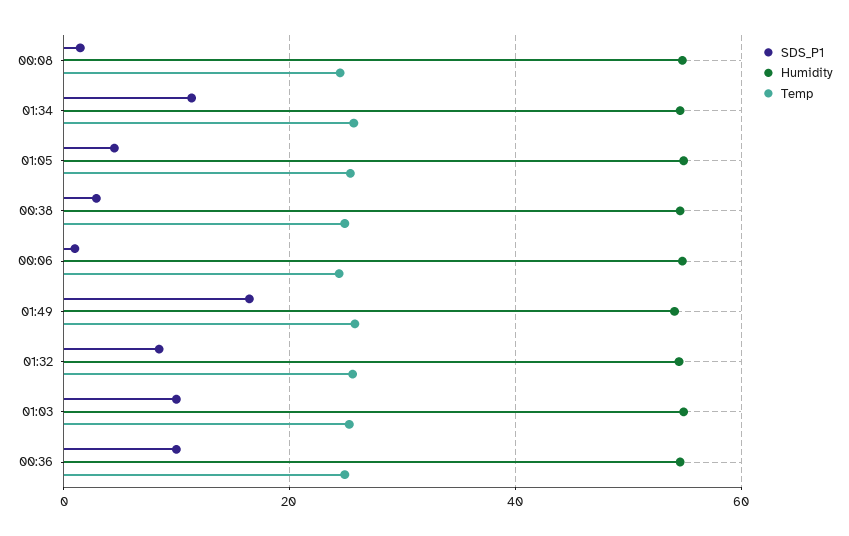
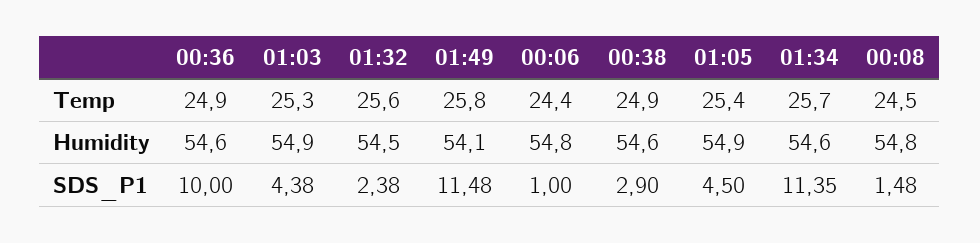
  {
    "SDS_P1": {
      "00:08": 1.48,
      "01:34": 11.35,
      "01:05": 4.5,
      "00:38": 2.9,
      "00:06": 1,
-     "01:49": 16,
+     "01:49": 11.48,
-     "01:32": 8,
+     "01:32": 2.38,
-     "01:03": 10,
+     "01:03": 4.38,
      "00:36": 10
    },
    "Humidity": {
      "00:08": 54.8,
      "01:34": 54.6,
      "01:05": 54.9,
      "00:38": 54.6,
      "00:06": 54.8,
      "01:49": 54.1,
      "01:32": 54.5,
      "01:03": 54.9,
      "00:36": 54.6
    },
    "Temp": {
      "00:08": 24.5,
      "01:34": 25.7,
      "01:05": 25.4,
      "00:38": 24.9,
      "00:06": 24.4,
      "01:49": 25.8,
      "01:32": 25.6,
      "01:03": 25.3,
      "00:36": 24.9
    }
  }

